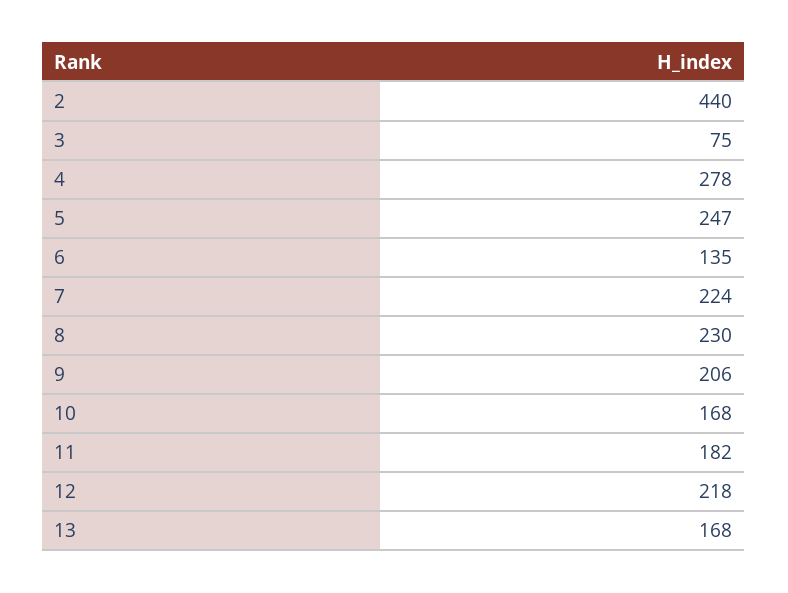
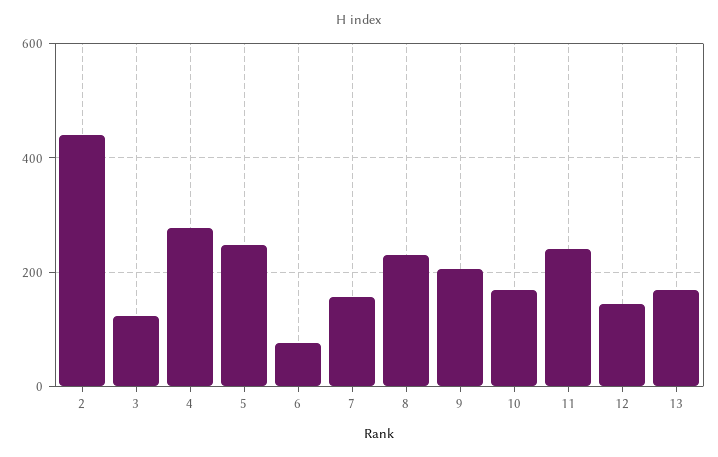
  {
    "2": 440,
-   "3": 75,
+   "3": 120,
    "4": 278,
    "5": 247,
-   "6": 135,
+   "6": 80,
-   "7": 224,
+   "7": 160,
    "8": 230,
    "9": 206,
    "10": 168,
-   "11": 182,
+   "11": 240,
-   "12": 218,
+   "12": 140,
    "13": 168
  }

